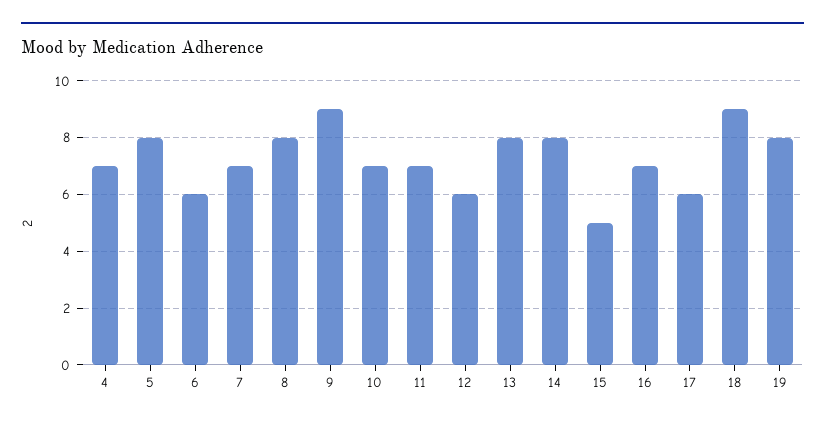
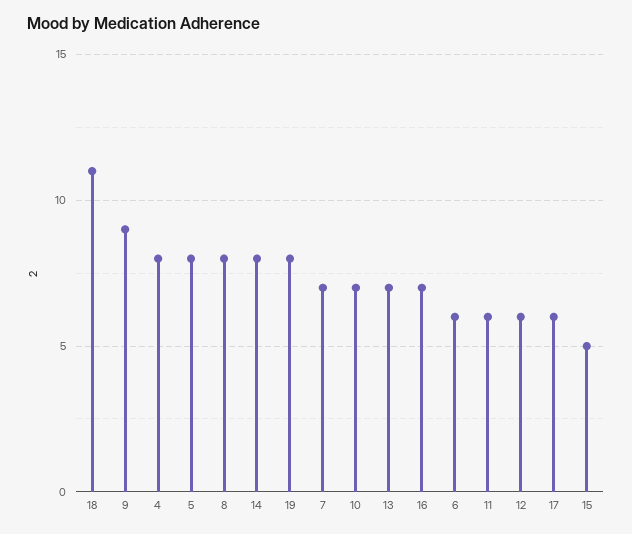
  {
-   "4": 7,
+   "4": 8,
    "5": 8,
    "6": 6,
    "7": 7,
    "8": 8,
    "9": 9,
    "10": 7,
-   "11": 7,
+   "11": 6,
    "12": 6,
-   "13": 8,
+   "13": 7,
    "14": 8,
    "15": 5,
    "16": 7,
    "17": 6,
-   "18": 9,
+   "18": 11,
    "19": 8
  }

